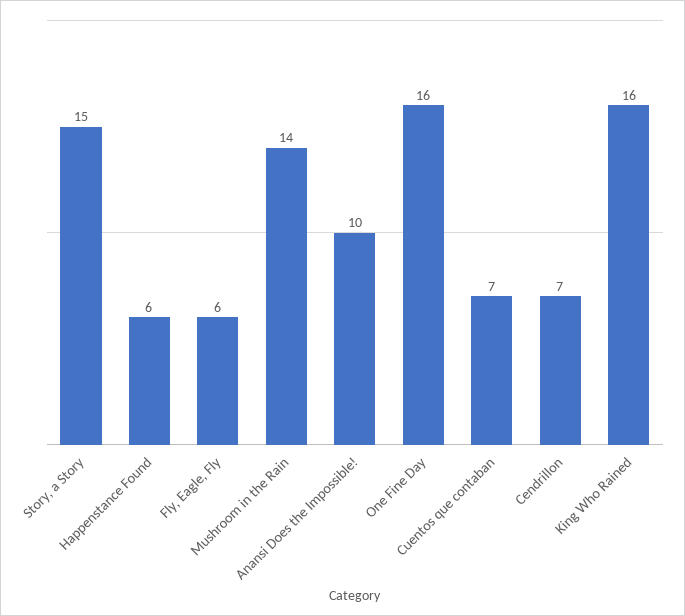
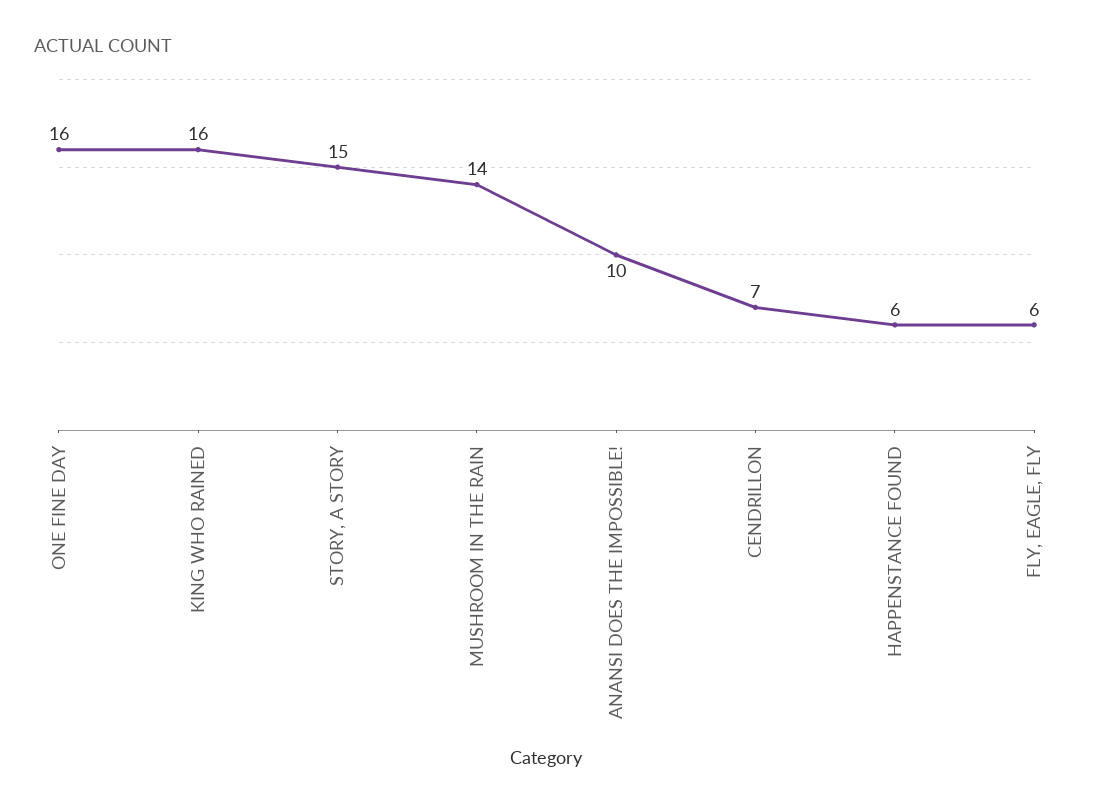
  {
    "Story, a Story": 15,
    "Happenstance Found": 6,
    "Fly, Eagle, Fly": 6,
    "Mushroom in the Rain": 14,
    "Anansi Does the Impossible!": 10,
    "One Fine Day": 16,
-   "Cuentos que contaban": 7,
    "Cendrillon": 7,
    "King Who Rained": 16
  }

